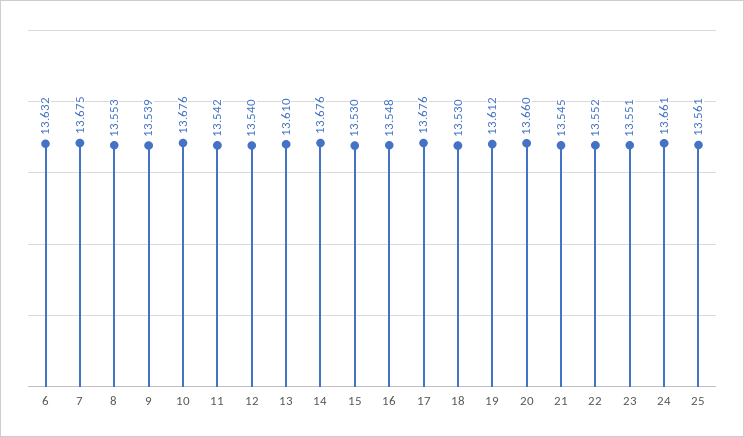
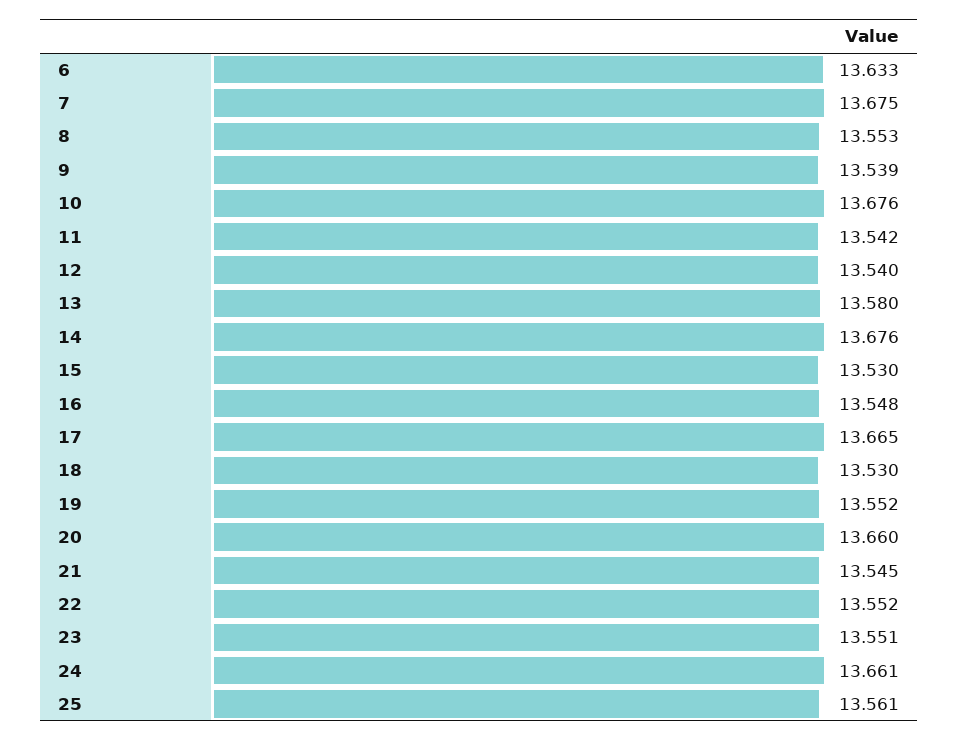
  {
-   "6": 13.632,
+   "6": 13.633,
    "7": 13.675,
    "8": 13.553,
    "9": 13.539,
    "10": 13.676,
    "11": 13.542,
    "12": 13.54,
-   "13": 13.61,
+   "13": 13.58,
    "14": 13.676,
    "15": 13.53,
    "16": 13.548,
-   "17": 13.676,
+   "17": 13.665,
    "18": 13.53,
-   "19": 13.612,
+   "19": 13.552,
    "20": 13.66,
    "21": 13.545,
    "22": 13.552,
    "23": 13.551,
    "24": 13.661,
    "25": 13.561
  }

